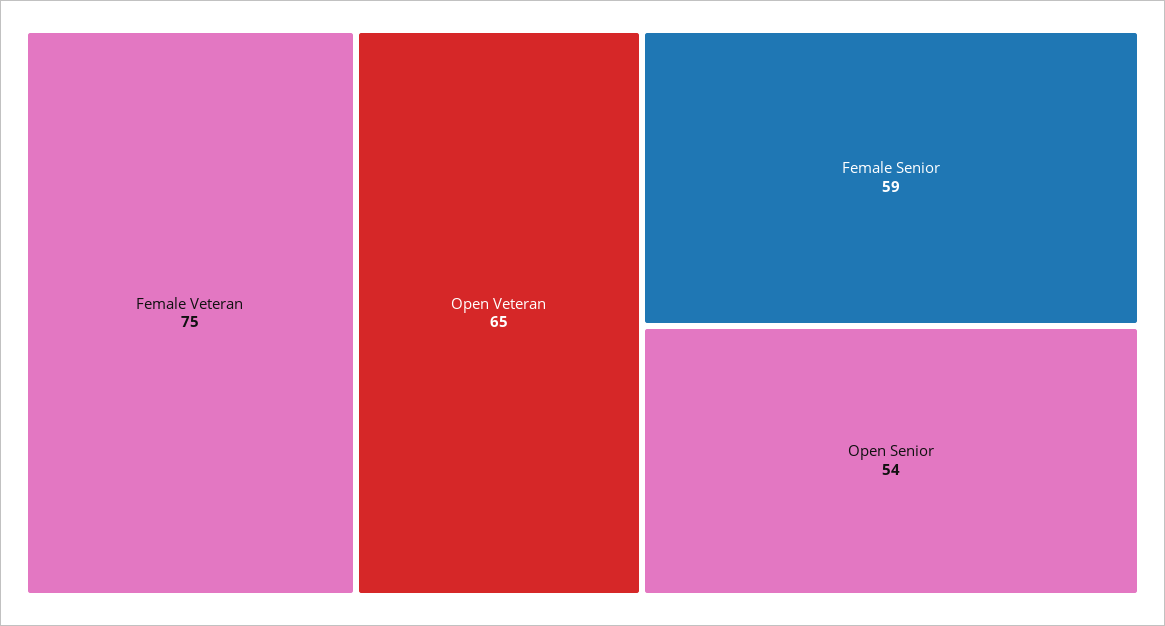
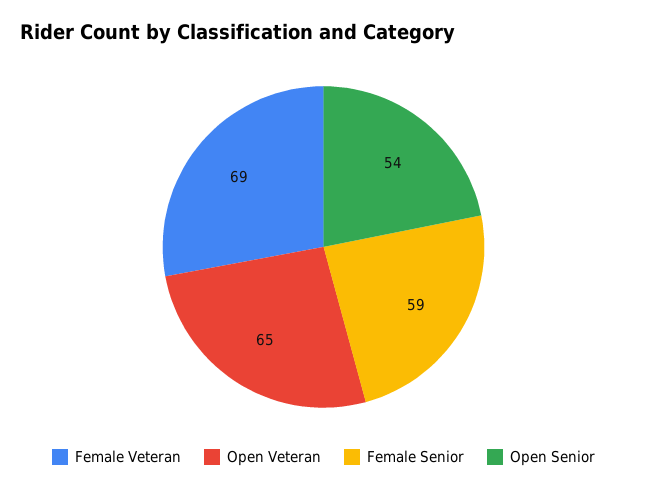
  {
-   "Female Veteran": 75,
+   "Female Veteran": 69,
    "Open Veteran": 65,
    "Female Senior": 59,
    "Open Senior": 54
  }

